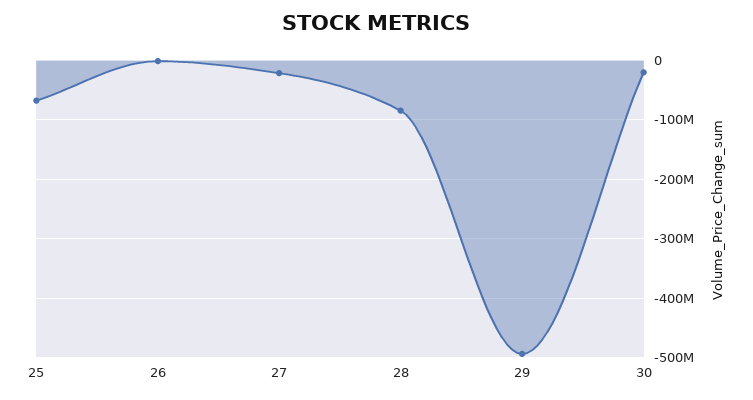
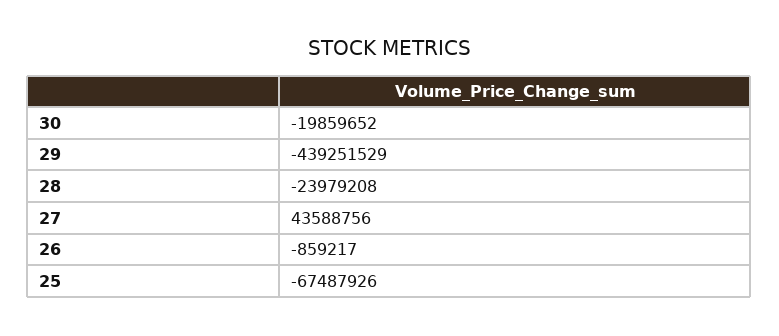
  {
    "25": -67487926,
    "26": -859217,
-   "27": -20000000,
+   "27": 43588756,
-   "28": -80000000,
+   "28": -23979208,
-   "29": -500000000,
+   "29": -439251529,
    "30": -19859652
  }

